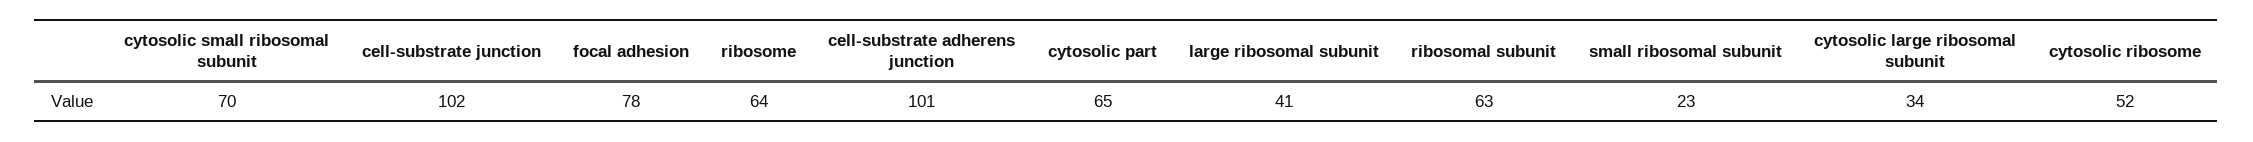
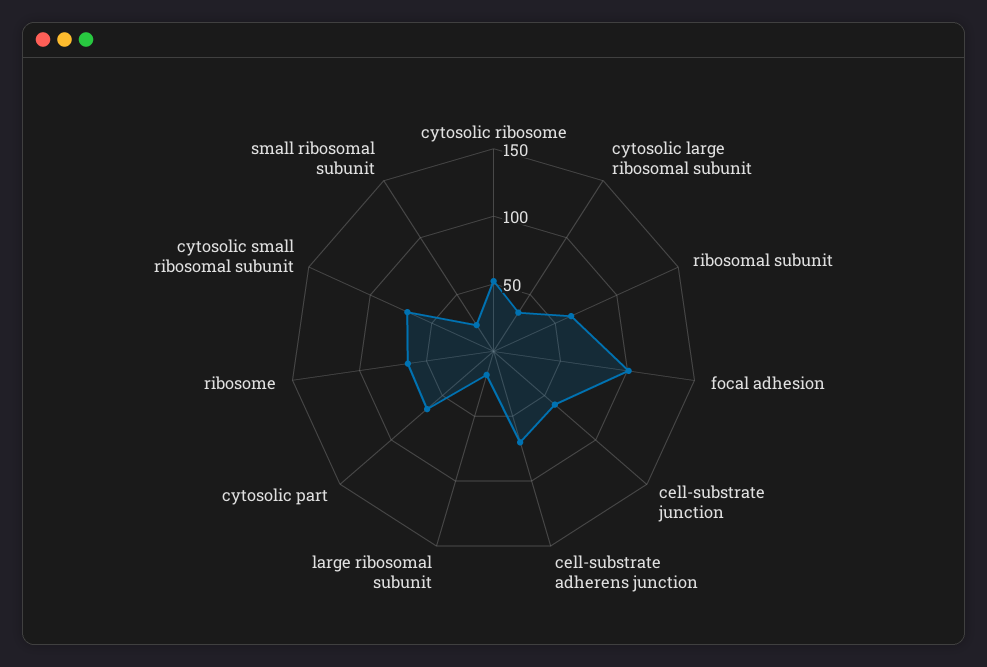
  {
    "cytosolic small ribosomal subunit": 70,
-   "cell-substrate junction": 102,
+   "cell-substrate junction": 60,
-   "focal adhesion": 78,
+   "focal adhesion": 100,
    "ribosome": 64,
-   "cell-substrate adherens junction": 101,
+   "cell-substrate adherens junction": 70,
    "cytosolic part": 65,
-   "large ribosomal subunit": 41,
+   "large ribosomal subunit": 20,
    "ribosomal subunit": 63,
    "small ribosomal subunit": 23,
    "cytosolic large ribosomal subunit": 34,
    "cytosolic ribosome": 52
  }

